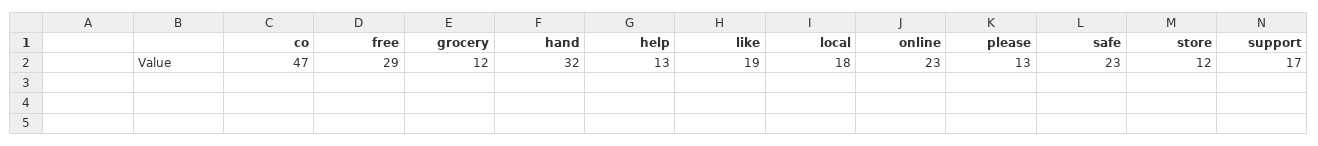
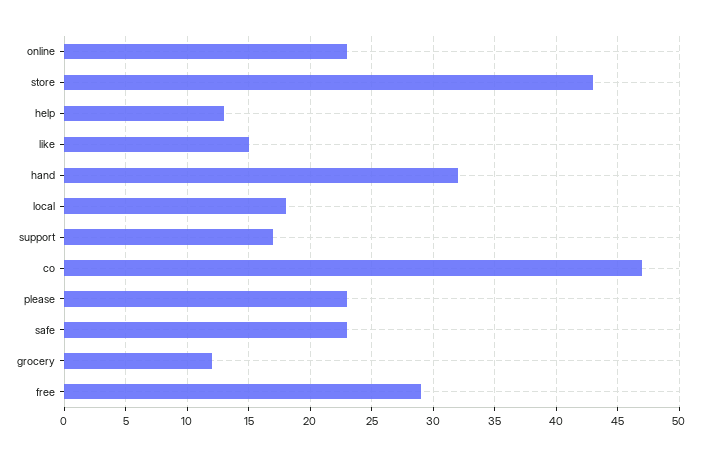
  {
    "co": 47,
    "free": 29,
    "grocery": 12,
    "hand": 32,
    "help": 13,
-   "like": 19,
+   "like": 15,
    "local": 18,
    "online": 23,
-   "please": 13,
+   "please": 23,
    "safe": 23,
-   "store": 12,
+   "store": 43,
    "support": 17
  }

